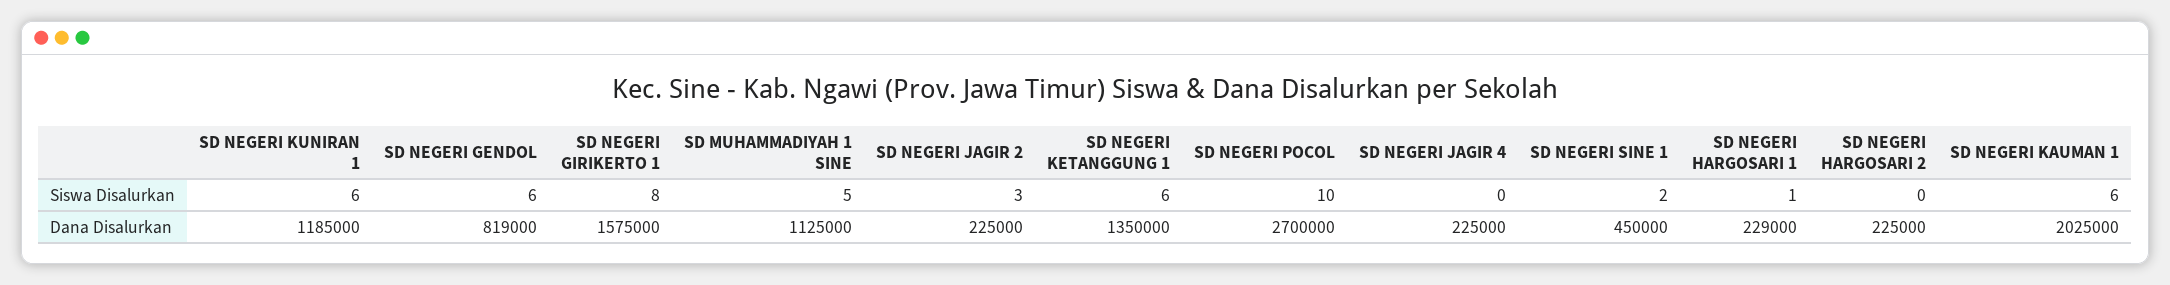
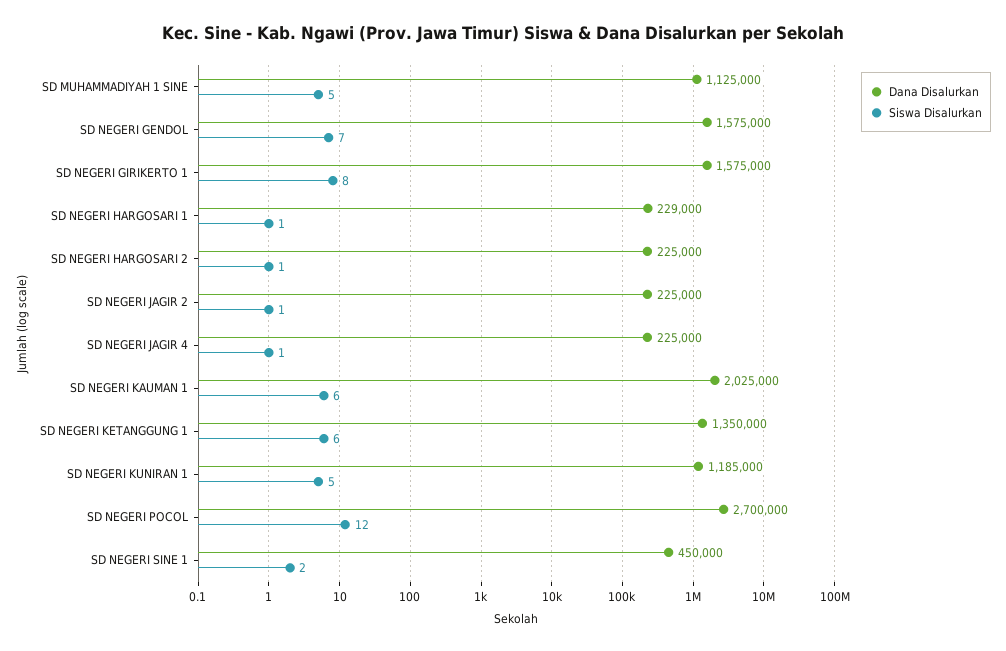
  {
    "Siswa Disalurkan": {
-     "SD NEGERI KUNIRAN 1": 6,
+     "SD NEGERI KUNIRAN 1": 5,
-     "SD NEGERI GENDOL": 6,
+     "SD NEGERI GENDOL": 7,
      "SD NEGERI GIRIKERTO 1": 8,
      "SD MUHAMMADIYAH 1 SINE": 5,
-     "SD NEGERI JAGIR 2": 3,
+     "SD NEGERI JAGIR 2": 1,
      "SD NEGERI KETANGGUNG 1": 6,
-     "SD NEGERI POCOL": 10,
+     "SD NEGERI POCOL": 12,
-     "SD NEGERI JAGIR 4": 0,
+     "SD NEGERI JAGIR 4": 1,
      "SD NEGERI SINE 1": 2,
      "SD NEGERI HARGOSARI 1": 1,
-     "SD NEGERI HARGOSARI 2": 0,
+     "SD NEGERI HARGOSARI 2": 1,
      "SD NEGERI KAUMAN 1": 6
    },
    "Dana Disalurkan": {
      "SD NEGERI KUNIRAN 1": 1185000,
-     "SD NEGERI GENDOL": 819000,
+     "SD NEGERI GENDOL": 1575000,
      "SD NEGERI GIRIKERTO 1": 1575000,
      "SD MUHAMMADIYAH 1 SINE": 1125000,
      "SD NEGERI JAGIR 2": 225000,
      "SD NEGERI KETANGGUNG 1": 1350000,
      "SD NEGERI POCOL": 2700000,
      "SD NEGERI JAGIR 4": 225000,
      "SD NEGERI SINE 1": 450000,
      "SD NEGERI HARGOSARI 1": 229000,
      "SD NEGERI HARGOSARI 2": 225000,
      "SD NEGERI KAUMAN 1": 2025000
    }
  }

